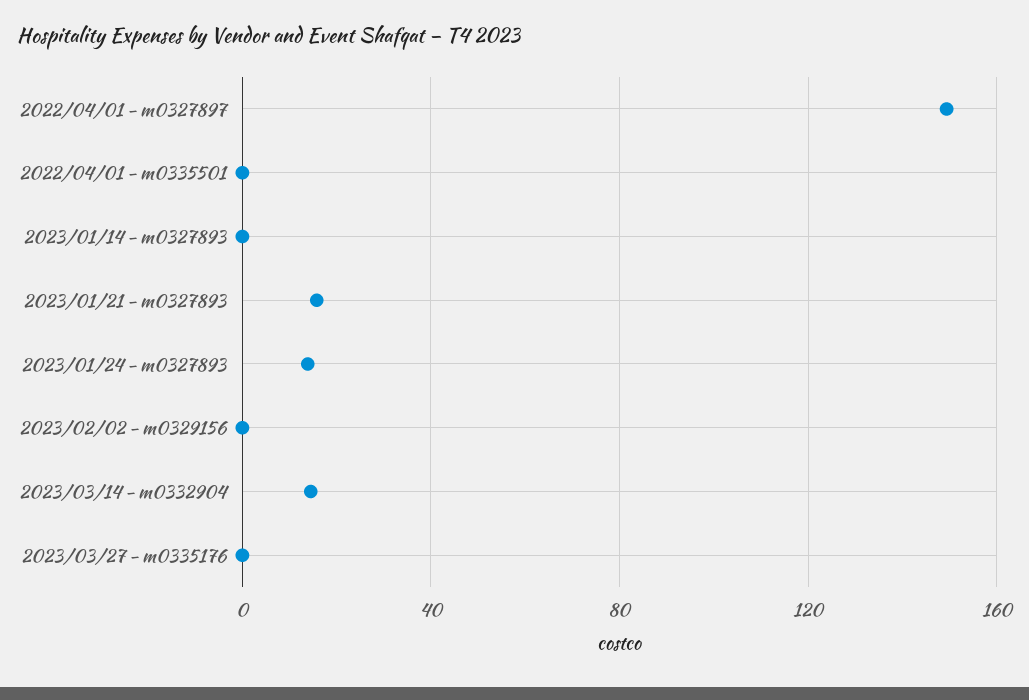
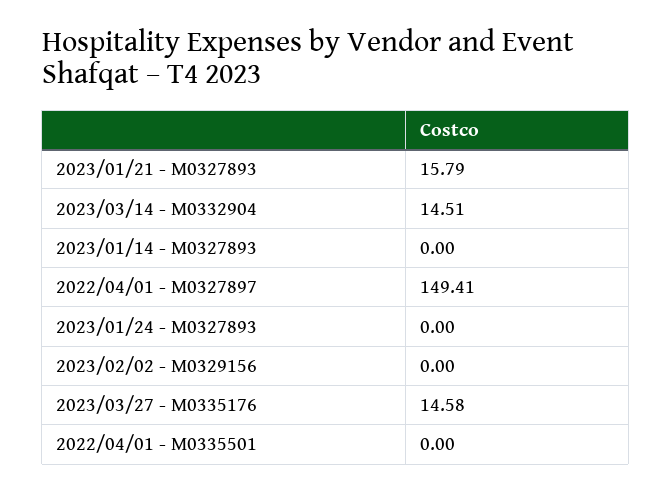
  {
    "2022/04/01 - m0327897": 149.41,
    "2022/04/01 - m0335501": 0,
    "2023/01/14 - m0327893": 0,
    "2023/01/21 - m0327893": 15.79,
-   "2023/01/24 - m0327893": 15,
+   "2023/01/24 - m0327893": 0,
    "2023/02/02 - m0329156": 0,
    "2023/03/14 - m0332904": 14.51,
-   "2023/03/27 - m0335176": 0
+   "2023/03/27 - m0335176": 14.58
  }

